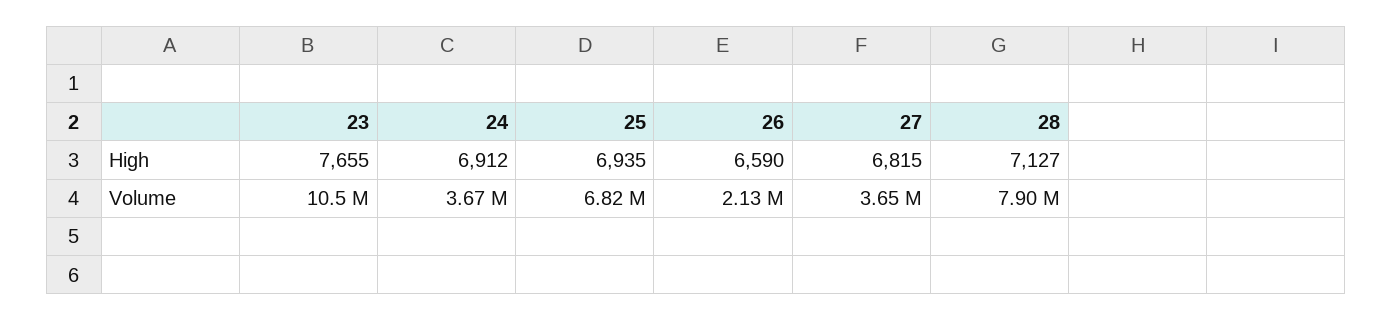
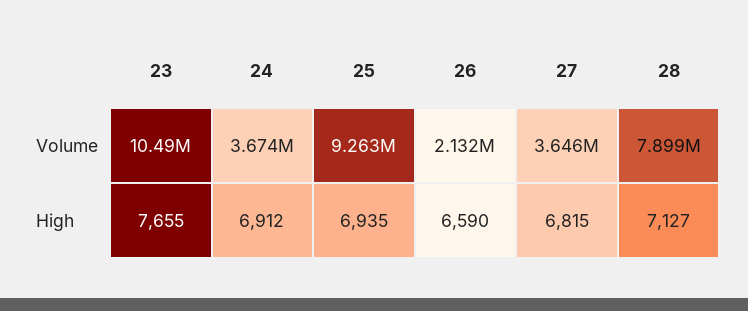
  {
    "23": {
      "High": 7655,
      "Volume": 10490000
    },
    "24": {
      "High": 6912,
      "Volume": 3674000
    },
    "25": {
      "High": 6935,
-     "Volume": 6820000
+     "Volume": 9263000
    },
    "26": {
      "High": 6590,
      "Volume": 2132000
    },
    "27": {
      "High": 6815,
      "Volume": 3646000
    },
    "28": {
      "High": 7127,
      "Volume": 7899000
    }
  }

